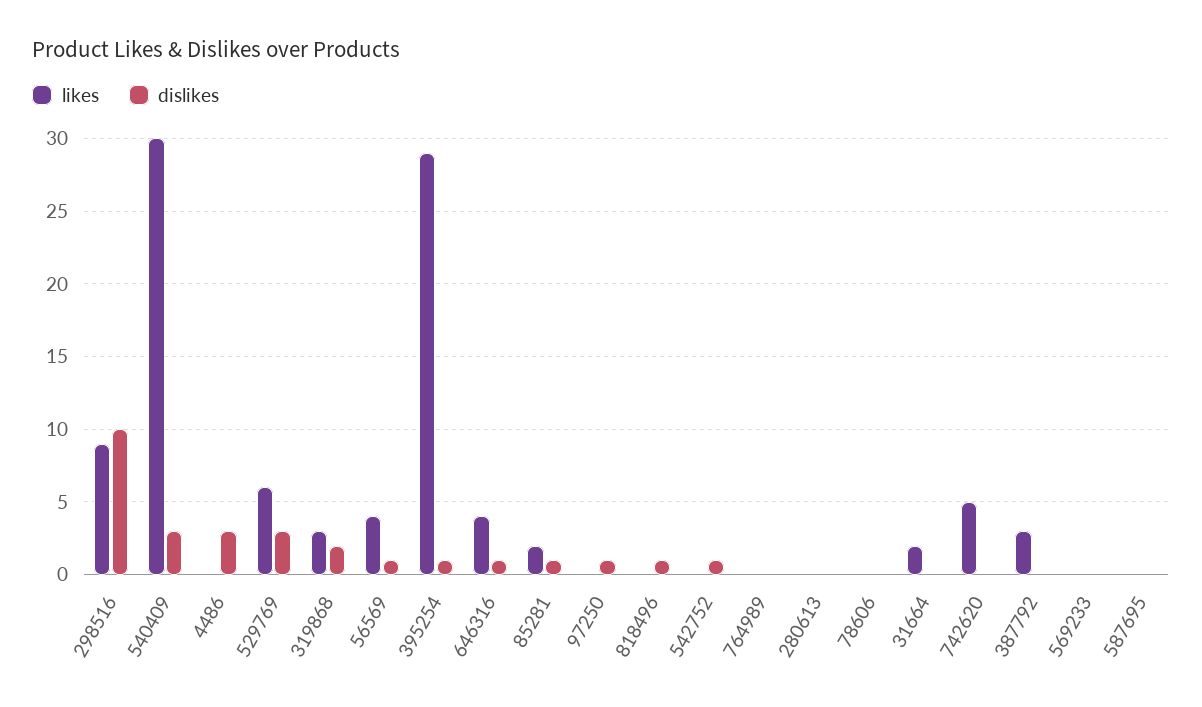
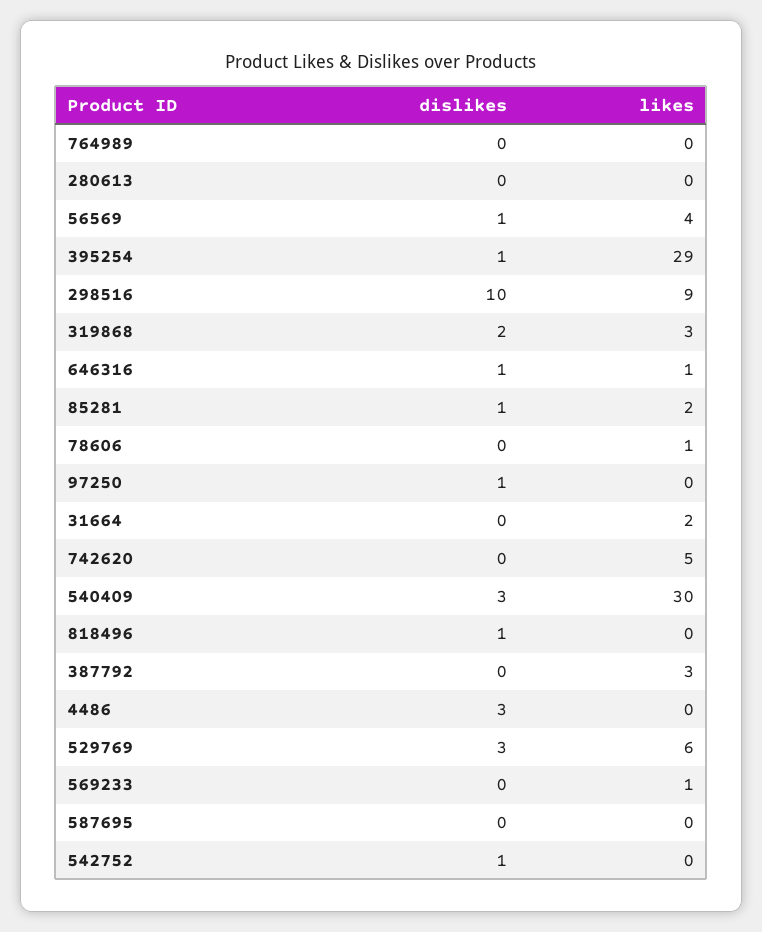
  {
    "likes": {
      "298516": 9,
      "540409": 30,
      "4486": 0,
      "529769": 6,
      "319868": 3,
      "56569": 4,
      "395254": 29,
-     "646316": 4,
+     "646316": 1,
      "85281": 2,
      "97250": 0,
      "818496": 0,
      "542752": 0,
      "764989": 0,
      "280613": 0,
-     "78606": 0,
+     "78606": 1,
      "31664": 2,
      "742620": 5,
      "387792": 3,
-     "569233": 0,
+     "569233": 1,
      "587695": 0
    },
    "dislikes": {
      "298516": 10,
      "540409": 3,
      "4486": 3,
      "529769": 3,
      "319868": 2,
      "56569": 1,
      "395254": 1,
      "646316": 1,
      "85281": 1,
      "97250": 1,
      "818496": 1,
      "542752": 1,
      "764989": 0,
      "280613": 0,
      "78606": 0,
      "31664": 0,
      "742620": 0,
      "387792": 0,
      "569233": 0,
      "587695": 0
    }
  }

